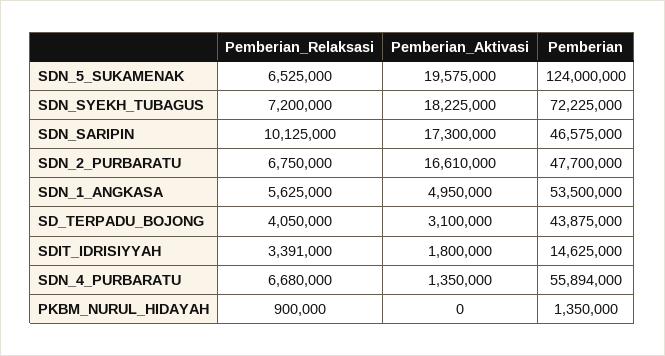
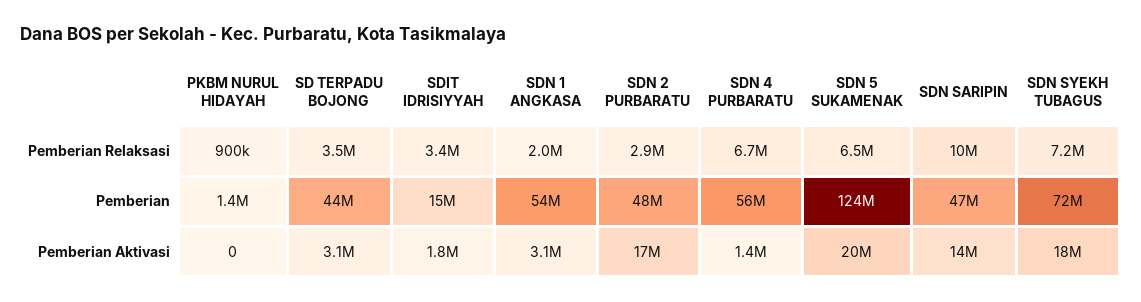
  {
    "Pemberian_Relaksasi": {
      "SDN_5_SUKAMENAK": 6525000,
      "SDN_SYEKH_TUBAGUS": 7200000,
      "SDN_SARIPIN": 10125000,
-     "SDN_2_PURBARATU": 6750000,
+     "SDN_2_PURBARATU": 2900000,
-     "SDN_1_ANGKASA": 5625000,
+     "SDN_1_ANGKASA": 2000000,
-     "SD_TERPADU_BOJONG": 4050000,
+     "SD_TERPADU_BOJONG": 3500000,
      "SDIT_IDRISIYYAH": 3391000,
      "SDN_4_PURBARATU": 6680000,
      "PKBM_NURUL_HIDAYAH": 900000
    },
    "Pemberian_Aktivasi": {
      "SDN_5_SUKAMENAK": 19575000,
      "SDN_SYEKH_TUBAGUS": 18225000,
-     "SDN_SARIPIN": 17300000,
+     "SDN_SARIPIN": 14000000,
      "SDN_2_PURBARATU": 16610000,
-     "SDN_1_ANGKASA": 4950000,
+     "SDN_1_ANGKASA": 3100000,
      "SD_TERPADU_BOJONG": 3100000,
      "SDIT_IDRISIYYAH": 1800000,
      "SDN_4_PURBARATU": 1350000,
      "PKBM_NURUL_HIDAYAH": 0
    },
    "Pemberian": {
      "SDN_5_SUKAMENAK": 124000000,
      "SDN_SYEKH_TUBAGUS": 72225000,
      "SDN_SARIPIN": 46575000,
      "SDN_2_PURBARATU": 47700000,
      "SDN_1_ANGKASA": 53500000,
      "SD_TERPADU_BOJONG": 43875000,
      "SDIT_IDRISIYYAH": 14625000,
      "SDN_4_PURBARATU": 55894000,
      "PKBM_NURUL_HIDAYAH": 1350000
    }
  }

